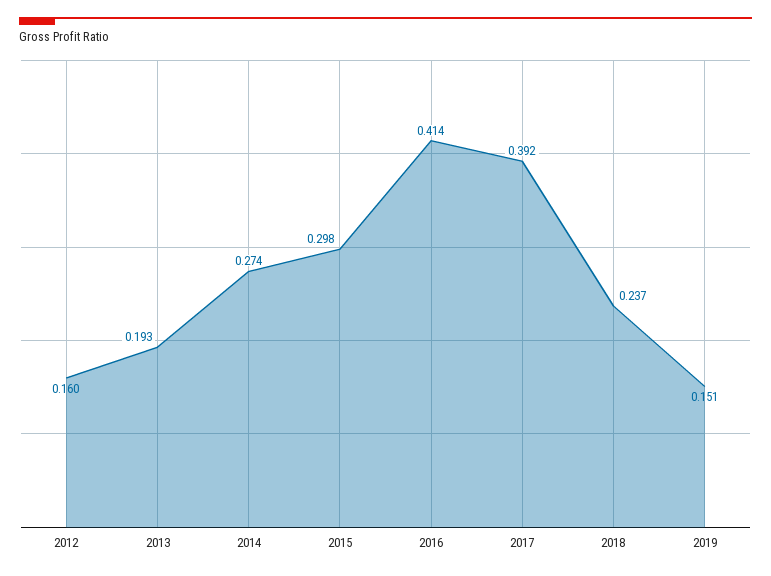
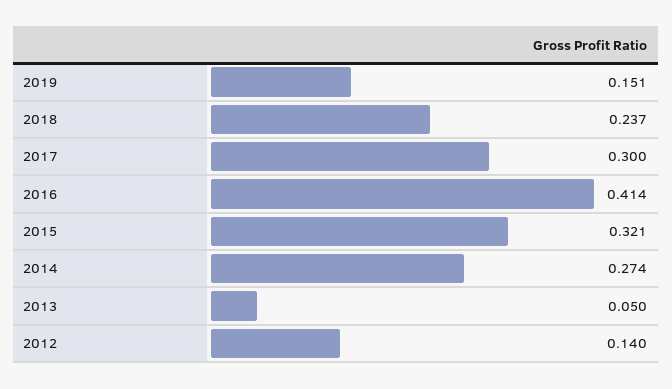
  {
-   "2012": 0.16,
+   "2012": 0.14,
-   "2013": 0.193,
+   "2013": 0.05,
    "2014": 0.274,
-   "2015": 0.298,
+   "2015": 0.321,
    "2016": 0.414,
-   "2017": 0.392,
+   "2017": 0.3,
    "2018": 0.237,
    "2019": 0.151
  }

